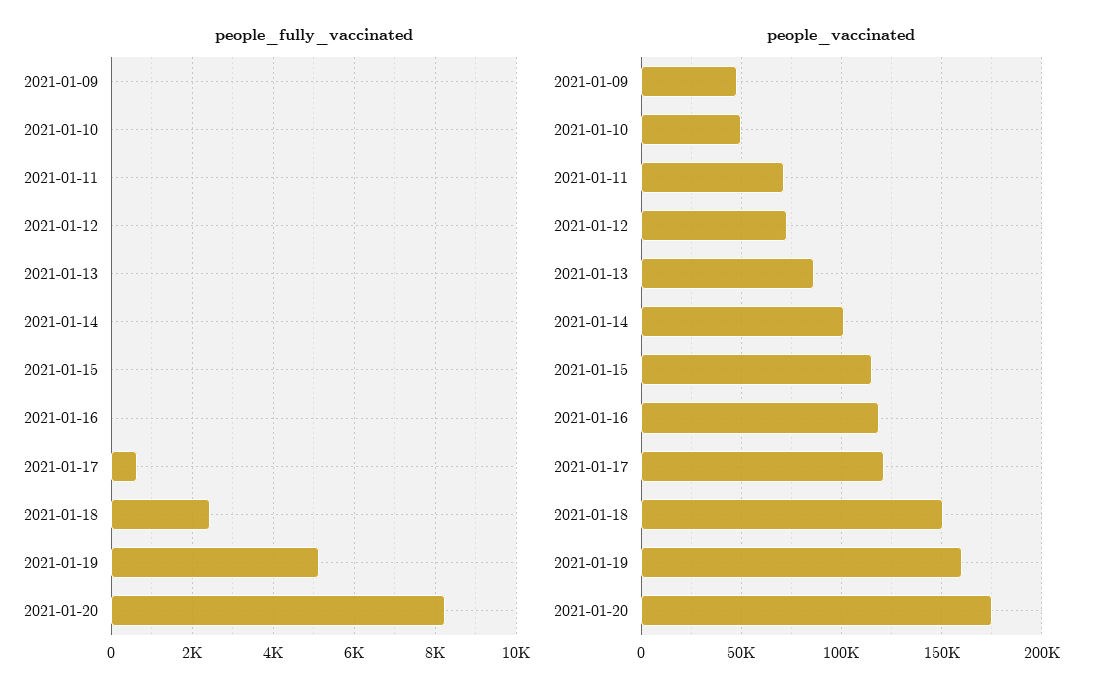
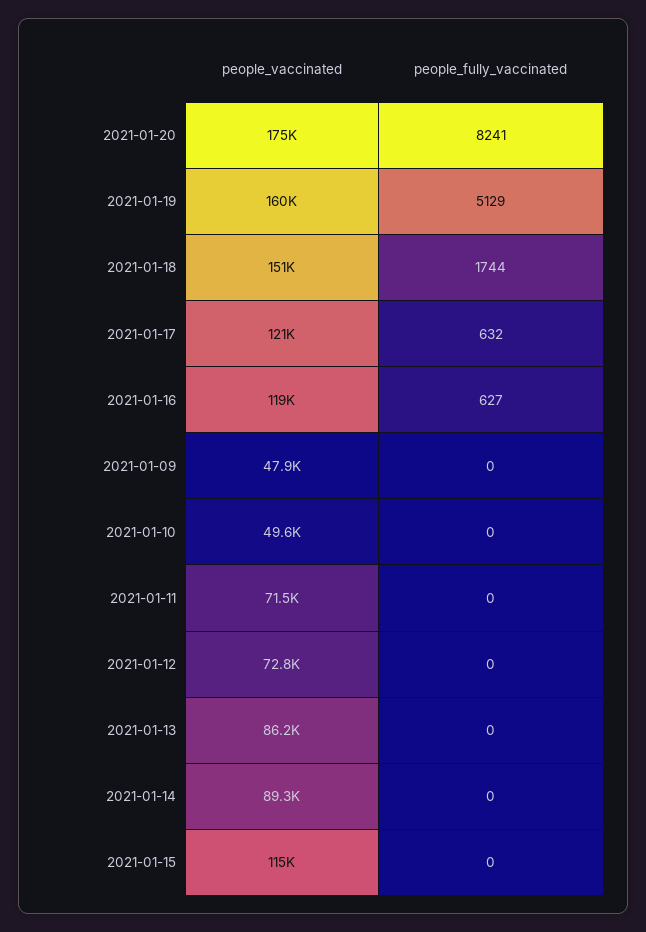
  {
    "people_fully_vaccinated": {
      "2021-01-09": 0,
      "2021-01-10": 0,
      "2021-01-11": 0,
      "2021-01-12": 0,
      "2021-01-13": 0,
      "2021-01-14": 0,
      "2021-01-15": 0,
-     "2021-01-16": 0,
+     "2021-01-16": 627,
      "2021-01-17": 632,
-     "2021-01-18": 2400,
+     "2021-01-18": 1744,
      "2021-01-19": 5129,
      "2021-01-20": 8241
    },
    "people_vaccinated": {
      "2021-01-09": 47900,
      "2021-01-10": 49600,
      "2021-01-11": 71500,
      "2021-01-12": 72800,
      "2021-01-13": 86200,
-     "2021-01-14": 100000,
+     "2021-01-14": 89300,
      "2021-01-15": 115000,
      "2021-01-16": 119000,
      "2021-01-17": 121000,
      "2021-01-18": 151000,
      "2021-01-19": 160000,
      "2021-01-20": 175000
    }
  }

